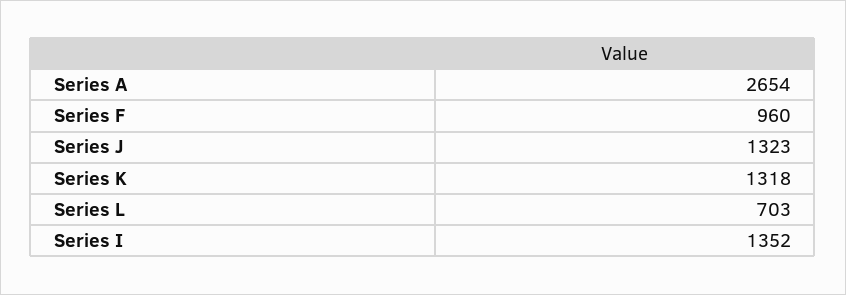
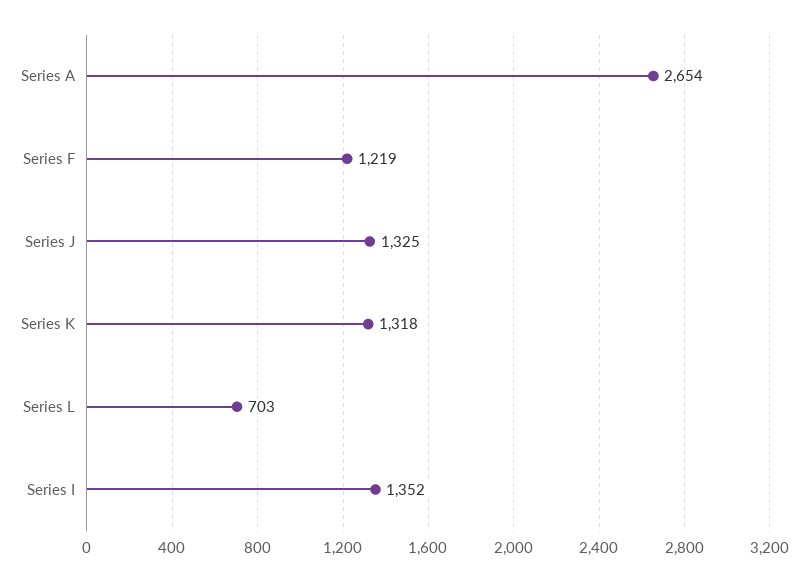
  {
    "Series A": 2654,
-   "Series F": 960,
+   "Series F": 1219,
-   "Series J": 1323,
+   "Series J": 1325,
    "Series K": 1318,
    "Series L": 703,
    "Series I": 1352
  }

